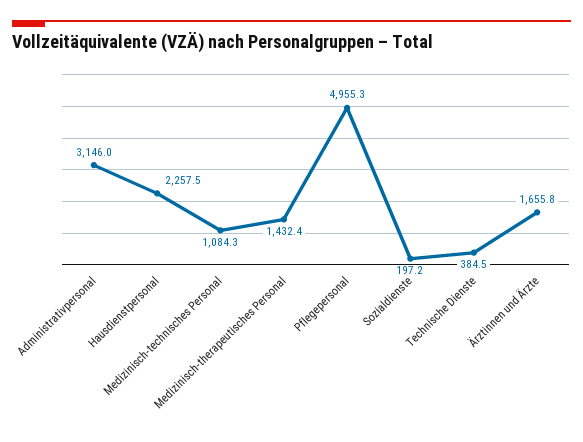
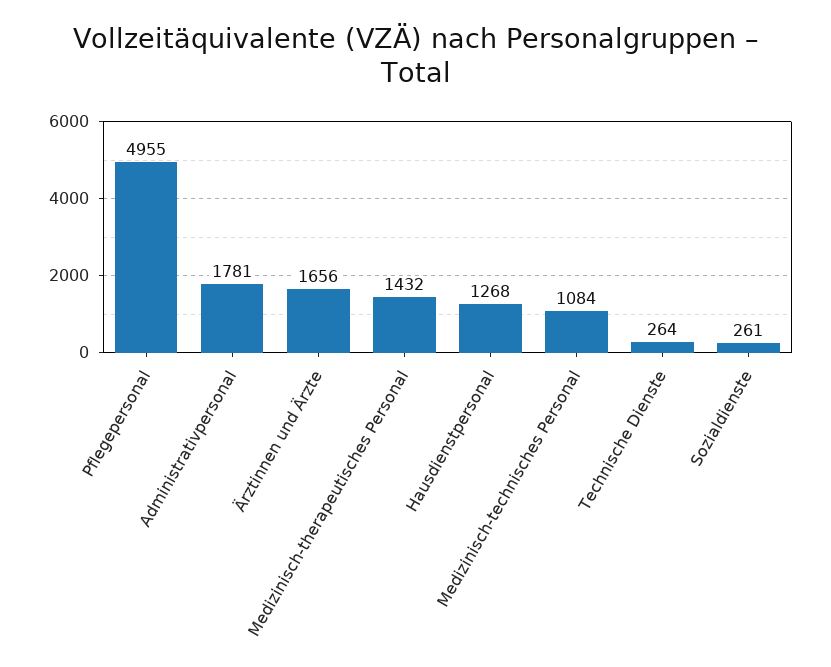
  {
-   "Administrativpersonal": 3146,
+   "Administrativpersonal": 1781,
-   "Hausdienstpersonal": 2257.5,
+   "Hausdienstpersonal": 1268,
    "Medizinisch-technisches Personal": 1084.3,
    "Medizinisch-therapeutisches Personal": 1432.4,
    "Pflegepersonal": 4955.3,
-   "Sozialdienste": 197.2,
+   "Sozialdienste": 261,
-   "Technische Dienste": 384.5,
+   "Technische Dienste": 264,
    "Ärztinnen und Ärzte": 1655.8
  }

